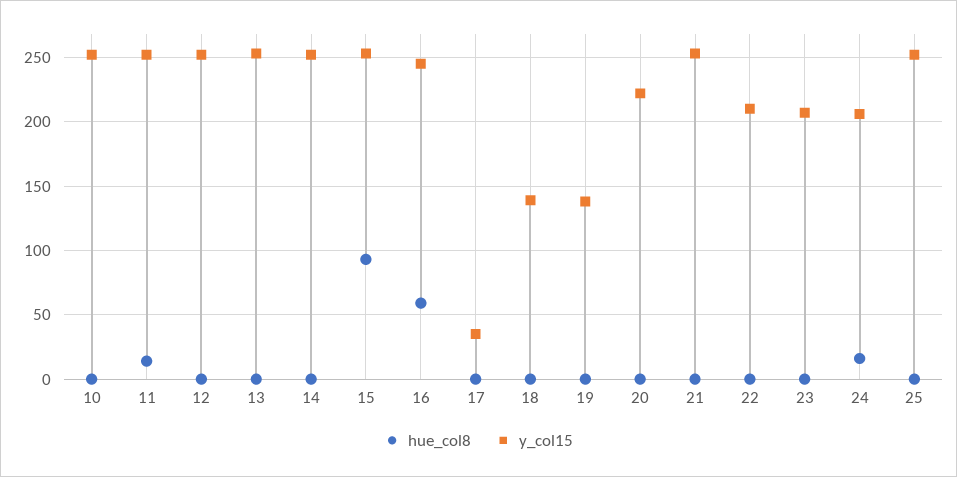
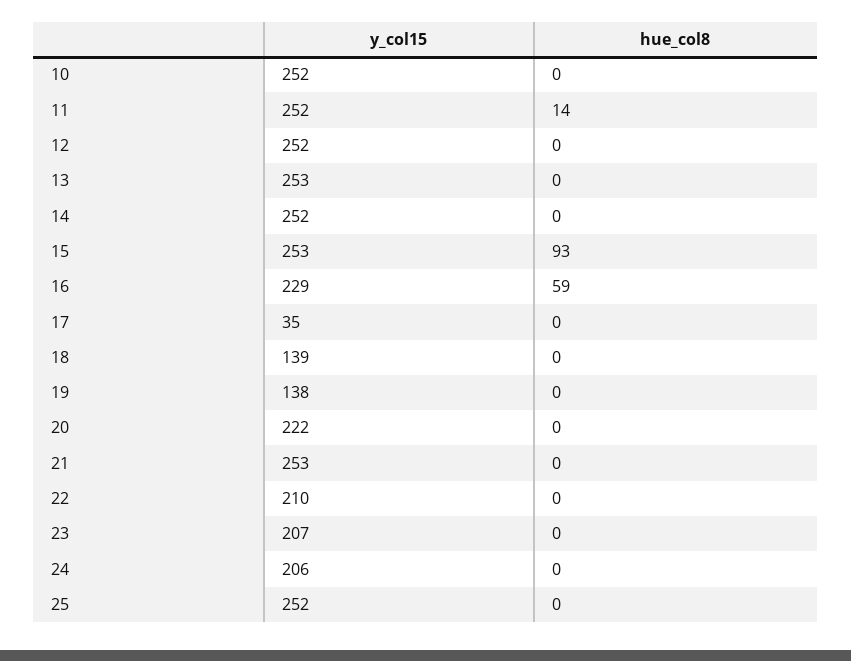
  {
    "hue_col8": {
      "10": 0,
      "11": 14,
      "12": 0,
      "13": 0,
      "14": 0,
      "15": 93,
      "16": 59,
      "17": 0,
      "18": 0,
      "19": 0,
      "20": 0,
      "21": 0,
      "22": 0,
      "23": 0,
-     "24": 15,
+     "24": 0,
      "25": 0
    },
    "y_col15": {
      "10": 252,
      "11": 252,
      "12": 252,
      "13": 253,
      "14": 252,
      "15": 253,
-     "16": 245,
+     "16": 229,
      "17": 35,
      "18": 139,
      "19": 138,
      "20": 222,
      "21": 253,
      "22": 210,
      "23": 207,
      "24": 206,
      "25": 252
    }
  }

